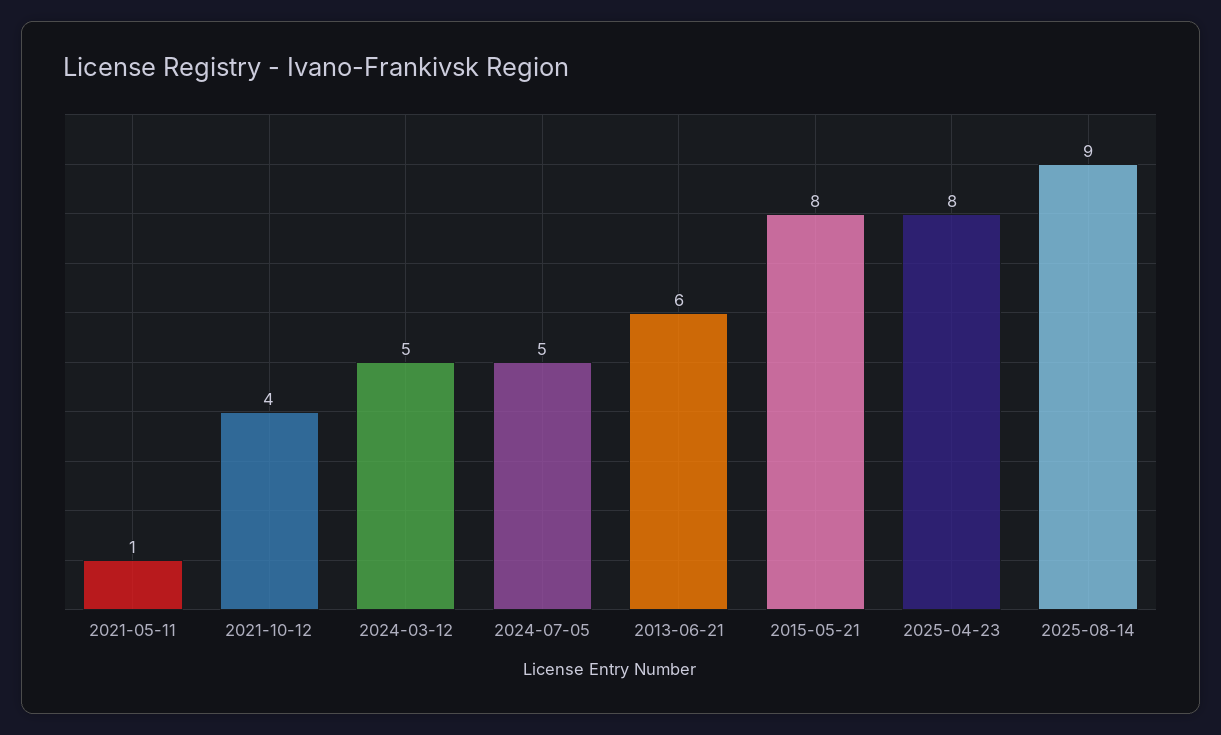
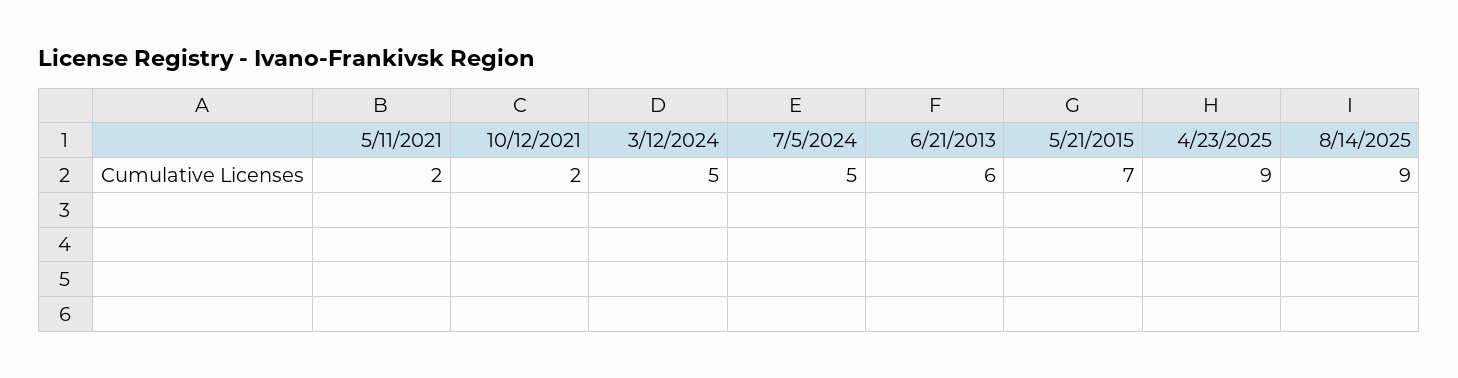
  {
-   "2021-05-11": 1,
+   "2021-05-11": 2,
-   "2021-10-12": 4,
+   "2021-10-12": 2,
    "2024-03-12": 5,
    "2024-07-05": 5,
    "2013-06-21": 6,
-   "2015-05-21": 8,
+   "2015-05-21": 7,
-   "2025-04-23": 8,
+   "2025-04-23": 9,
    "2025-08-14": 9
  }

